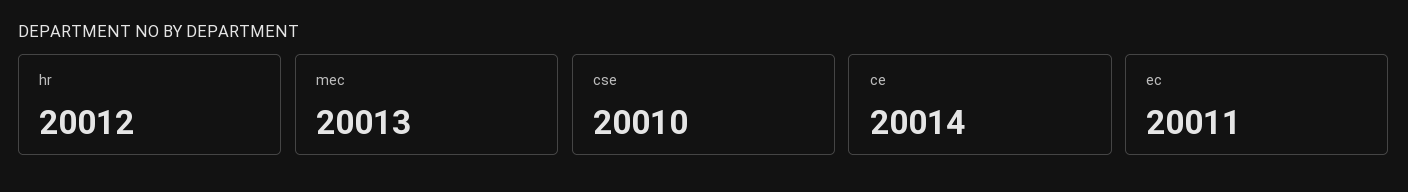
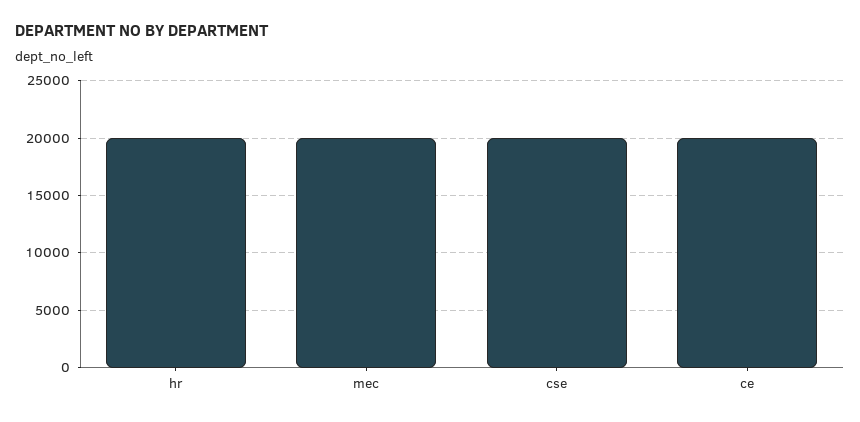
  {
    "hr": 20012,
    "mec": 20013,
    "cse": 20010,
-   "ce": 20014,
+   "ce": 20014
-   "ec": 20011
  }

